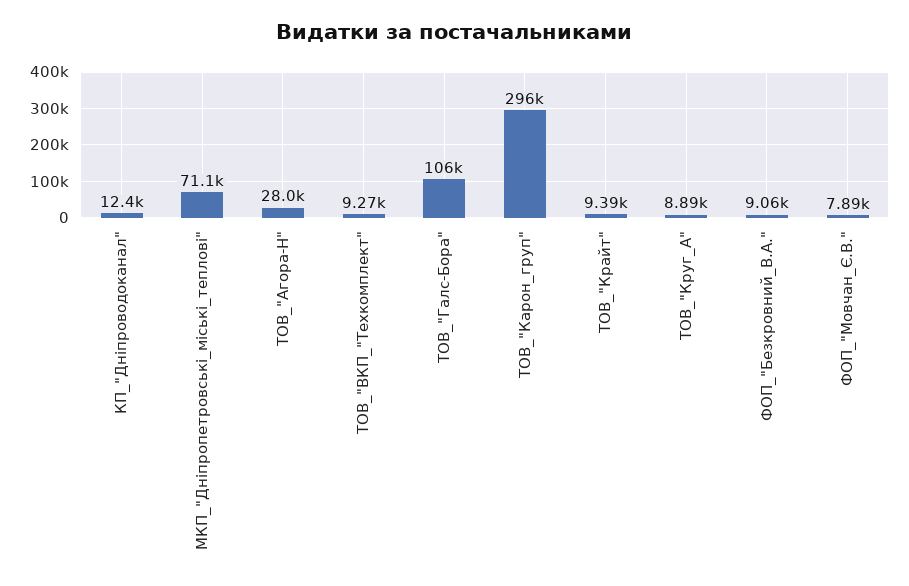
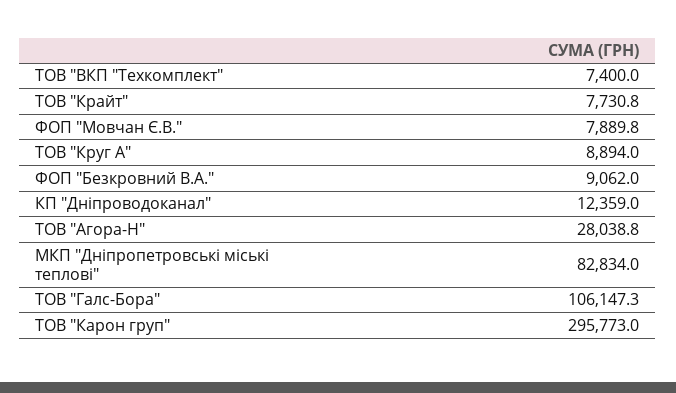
  {
    "КП_\"Дніпроводоканал\"": 12359,
-   "МКП_\"Дніпропетровські_міські_теплові\"": 71100,
+   "МКП_\"Дніпропетровські_міські_теплові\"": 82834,
    "ТОВ_\"Агора-Н\"": 28038.8,
-   "ТОВ_\"ВКП_\"Техкомплект\"": 9270,
+   "ТОВ_\"ВКП_\"Техкомплект\"": 7400,
    "ТОВ_\"Галс-Бора\"": 106147.3,
    "ТОВ_\"Карон_груп\"": 295773,
-   "ТОВ_\"Крайт\"": 9390,
+   "ТОВ_\"Крайт\"": 7730.8,
    "ТОВ_\"Круг_А\"": 8894,
    "ФОП_\"Безкровний_В.А.\"": 9062,
    "ФОП_\"Мовчан_Є.В.\"": 7889.8
  }

